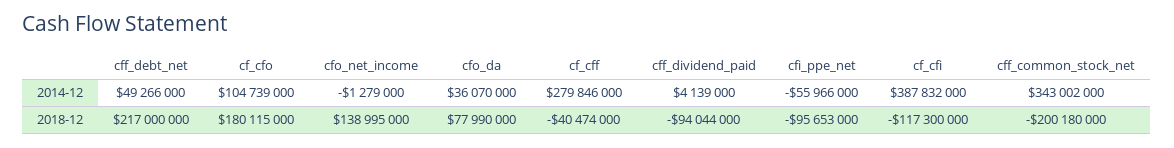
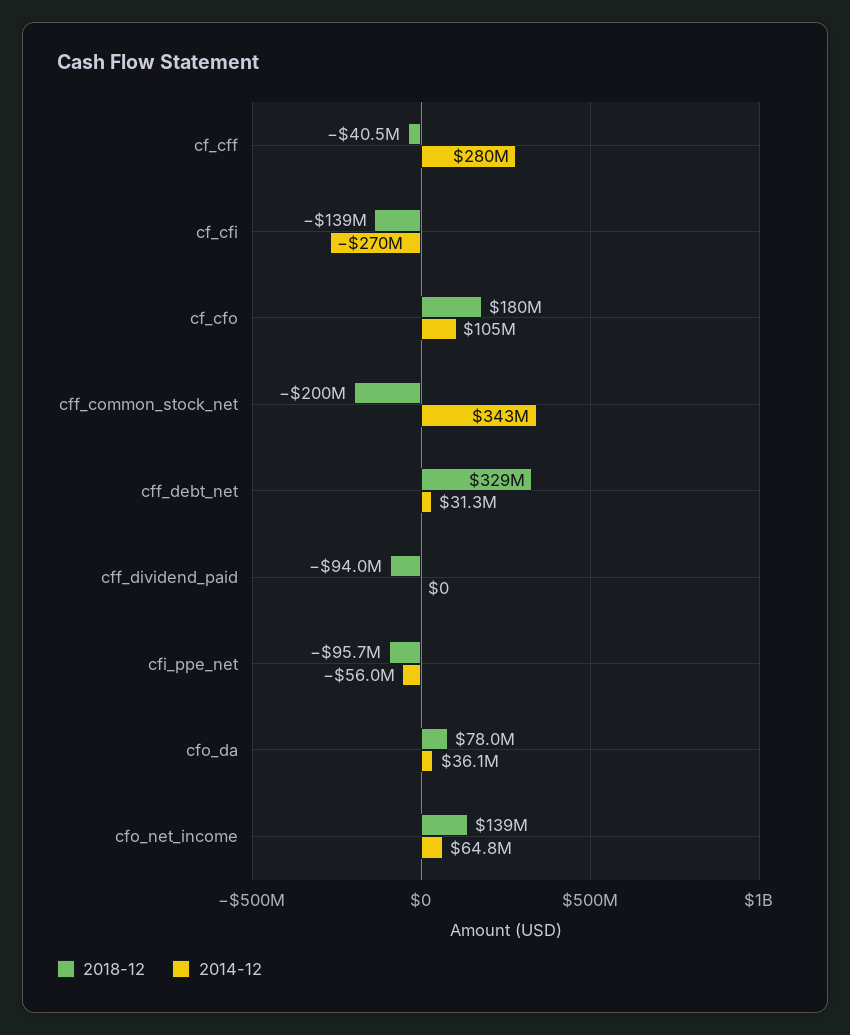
  {
    "2014-12": {
-     "cff_debt_net": 49266000,
+     "cff_debt_net": 31300000,
      "cf_cfo": 104739000,
-     "cfo_net_income": -1279000,
+     "cfo_net_income": 64800000,
      "cfo_da": 36070000,
      "cf_cff": 279846000,
-     "cff_dividend_paid": 4139000,
+     "cff_dividend_paid": 0,
      "cfi_ppe_net": -55966000,
-     "cf_cfi": 387832000,
+     "cf_cfi": -270000000,
      "cff_common_stock_net": 343002000
    },
    "2018-12": {
-     "cff_debt_net": 217000000,
+     "cff_debt_net": 329000000,
      "cf_cfo": 180115000,
      "cfo_net_income": 138995000,
      "cfo_da": 77990000,
      "cf_cff": -40474000,
      "cff_dividend_paid": -94044000,
      "cfi_ppe_net": -95653000,
-     "cf_cfi": -117300000,
+     "cf_cfi": -139000000,
      "cff_common_stock_net": -200180000
    }
  }

